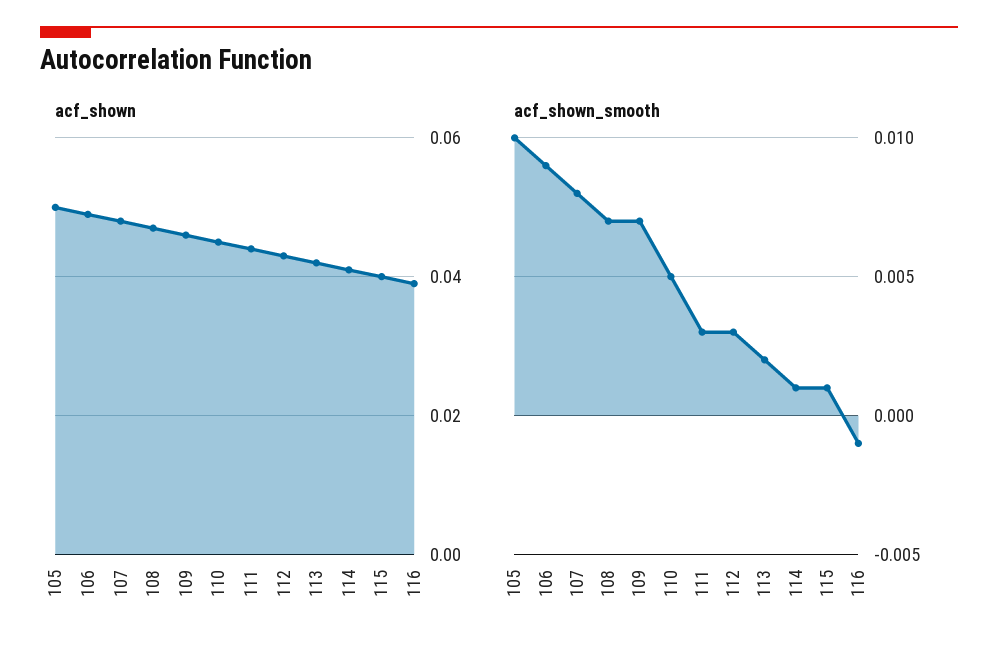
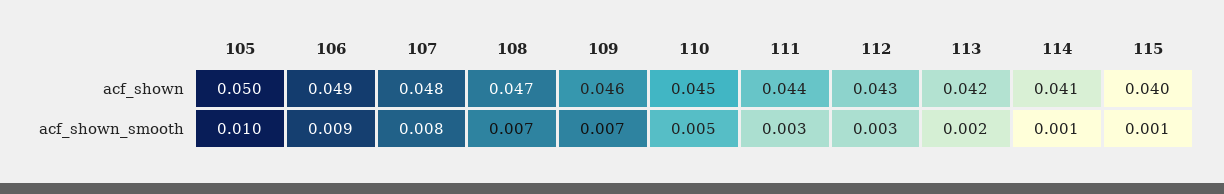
  {
    "acf_shown": {
      "105": 0.05,
      "106": 0.049,
      "107": 0.048,
      "108": 0.047,
      "109": 0.046,
      "110": 0.045,
      "111": 0.044,
      "112": 0.043,
      "113": 0.042,
      "114": 0.041,
-     "115": 0.04,
+     "115": 0.04
-     "116": 0.04
    },
    "acf_shown_smooth": {
      "105": 0.01,
      "106": 0.009,
      "107": 0.008,
      "108": 0.007,
      "109": 0.007,
      "110": 0.005,
      "111": 0.003,
      "112": 0.003,
      "113": 0.002,
      "114": 0.001,
-     "115": 0.001,
+     "115": 0.001
-     "116": -0.001
    }
  }

